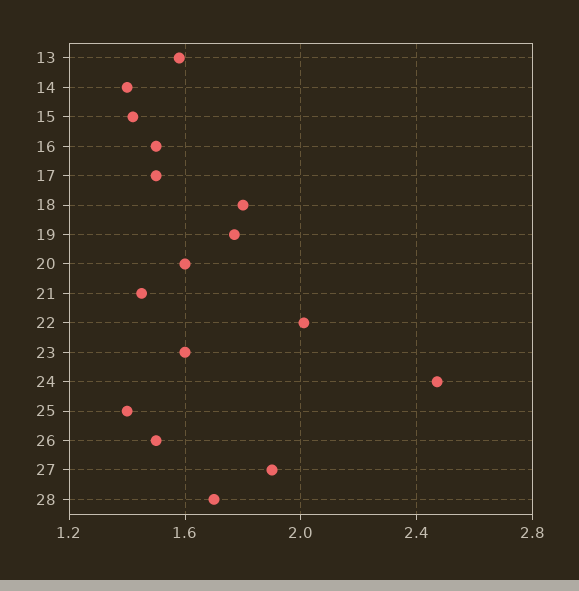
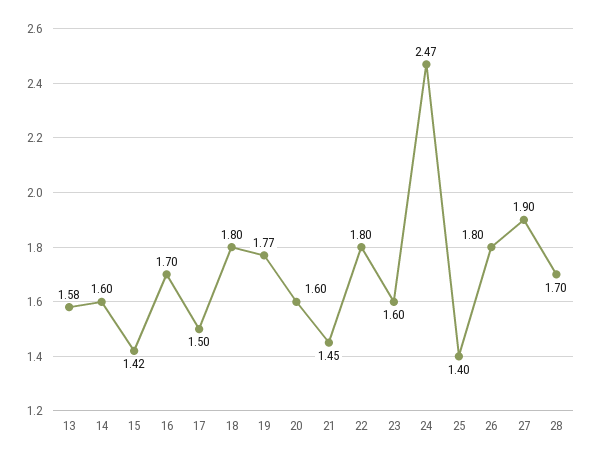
  {
    "13": 1.58,
-   "14": 1.4,
+   "14": 1.6,
    "15": 1.42,
-   "16": 1.5,
+   "16": 1.7,
    "17": 1.5,
    "18": 1.8,
    "19": 1.77,
    "20": 1.6,
    "21": 1.45,
-   "22": 2,
+   "22": 1.8,
    "23": 1.6,
    "24": 2.47,
    "25": 1.4,
-   "26": 1.5,
+   "26": 1.8,
    "27": 1.9,
    "28": 1.7
  }

